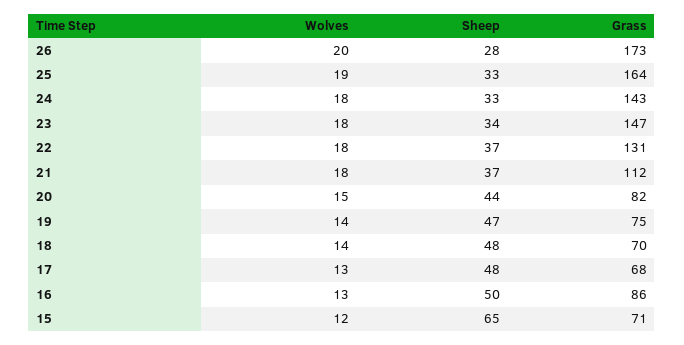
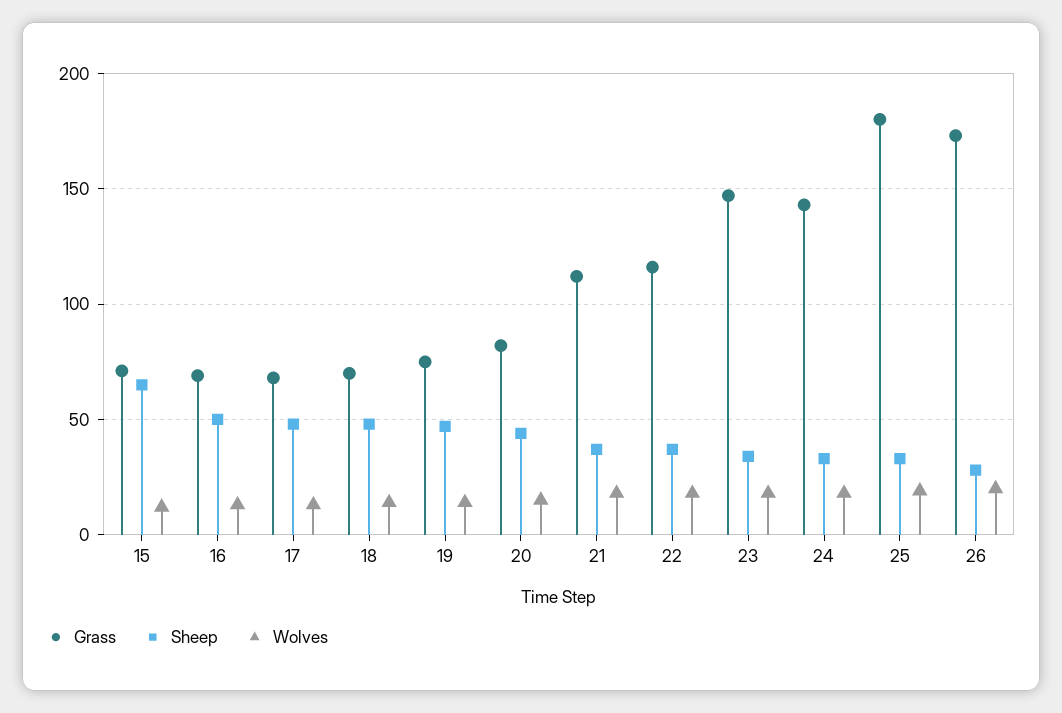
  {
    "Wolves": {
      "26": 20,
      "25": 19,
      "24": 18,
      "23": 18,
      "22": 18,
      "21": 18,
      "20": 15,
      "19": 14,
      "18": 14,
      "17": 13,
      "16": 13,
      "15": 12
    },
    "Sheep": {
      "26": 28,
      "25": 33,
      "24": 33,
      "23": 34,
      "22": 37,
      "21": 37,
      "20": 44,
      "19": 47,
      "18": 48,
      "17": 48,
      "16": 50,
      "15": 65
    },
    "Grass": {
      "26": 173,
-     "25": 164,
+     "25": 180,
      "24": 143,
      "23": 147,
-     "22": 131,
+     "22": 115,
      "21": 112,
      "20": 82,
      "19": 75,
      "18": 70,
      "17": 68,
-     "16": 86,
+     "16": 70,
      "15": 71
    }
  }

